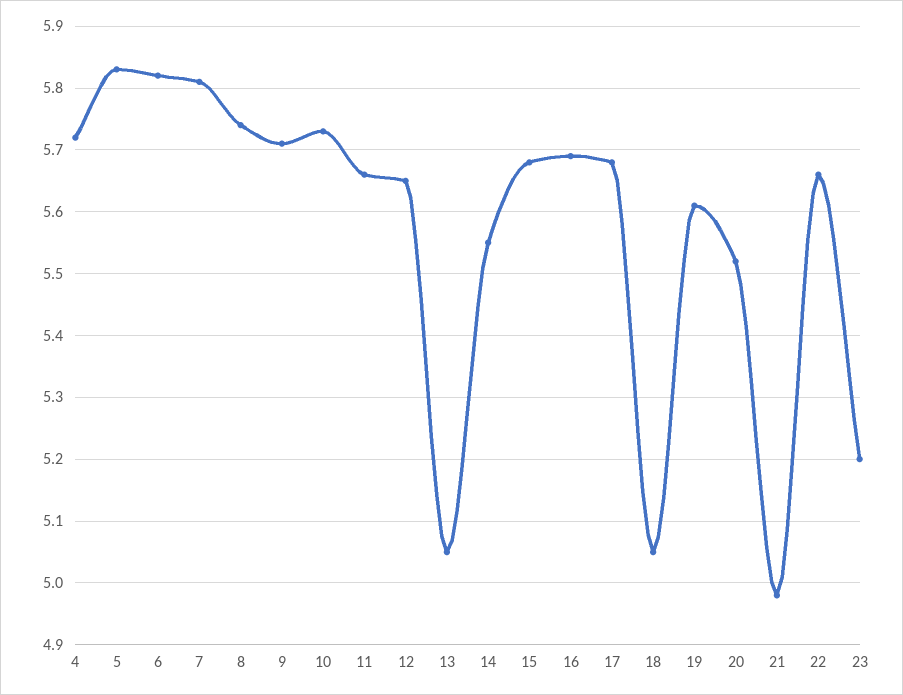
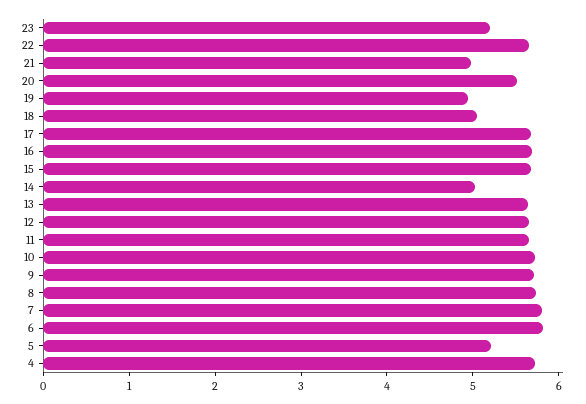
  {
    "4": 5.72,
-   "5": 5.83,
+   "5": 5.2,
    "6": 5.82,
    "7": 5.81,
    "8": 5.74,
    "9": 5.71,
    "10": 5.73,
    "11": 5.66,
    "12": 5.65,
-   "13": 5.05,
+   "13": 5.6,
-   "14": 5.55,
+   "14": 5,
    "15": 5.68,
    "16": 5.69,
    "17": 5.68,
    "18": 5.05,
-   "19": 5.61,
+   "19": 5,
    "20": 5.52,
    "21": 4.98,
    "22": 5.66,
    "23": 5.2
  }

